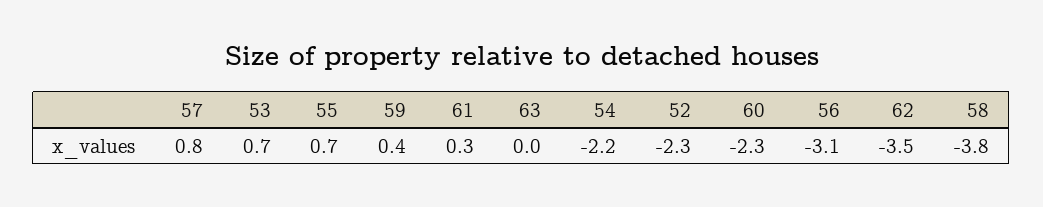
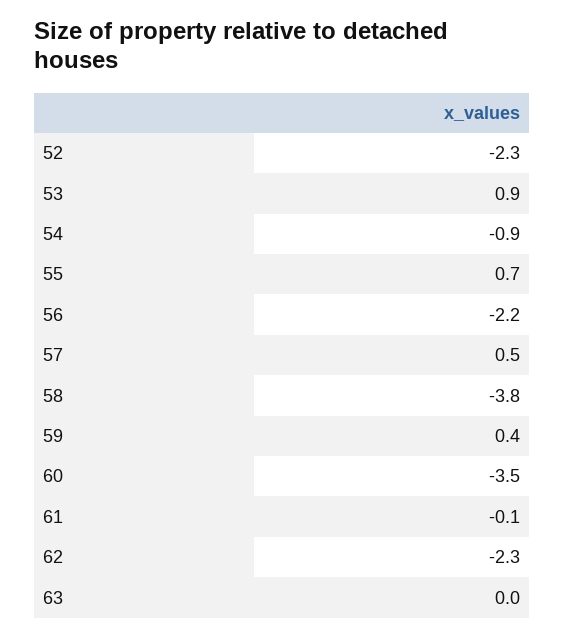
  {
-   "57": 0.8,
+   "57": 0.5,
-   "53": 0.7,
+   "53": 0.9,
    "55": 0.7,
    "59": 0.4,
-   "61": 0.3,
+   "61": -0.1,
    "63": 0,
-   "54": -2.2,
+   "54": -0.9,
    "52": -2.3,
-   "60": -2.3,
+   "60": -3.5,
-   "56": -3.1,
+   "56": -2.2,
-   "62": -3.5,
+   "62": -2.3,
    "58": -3.8
  }

